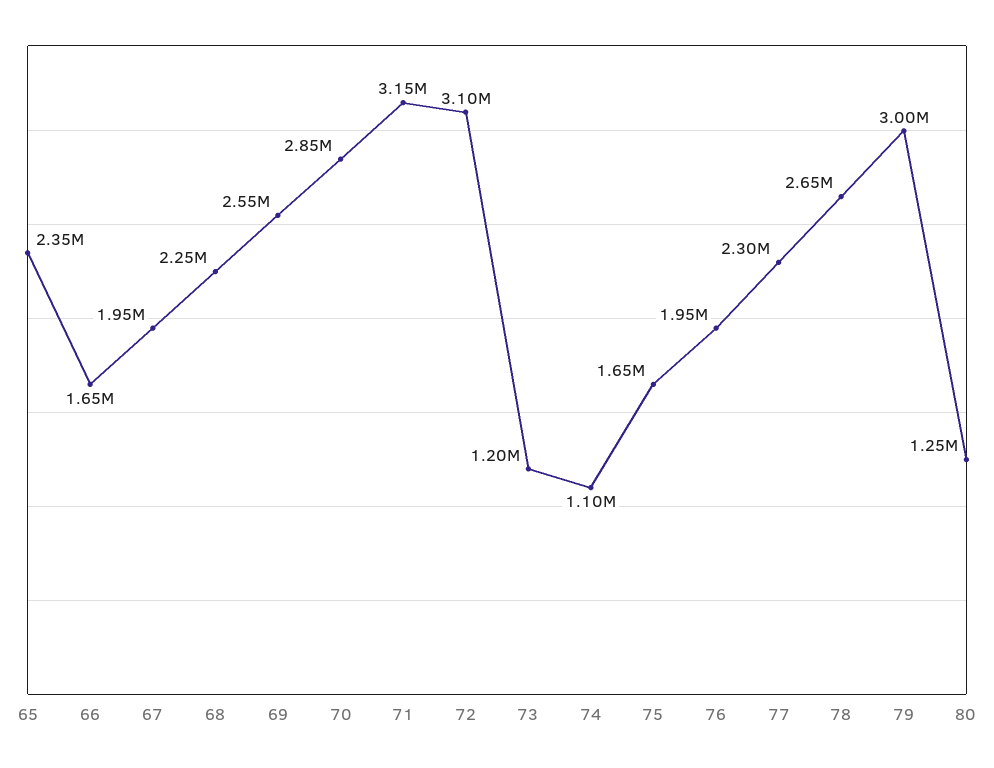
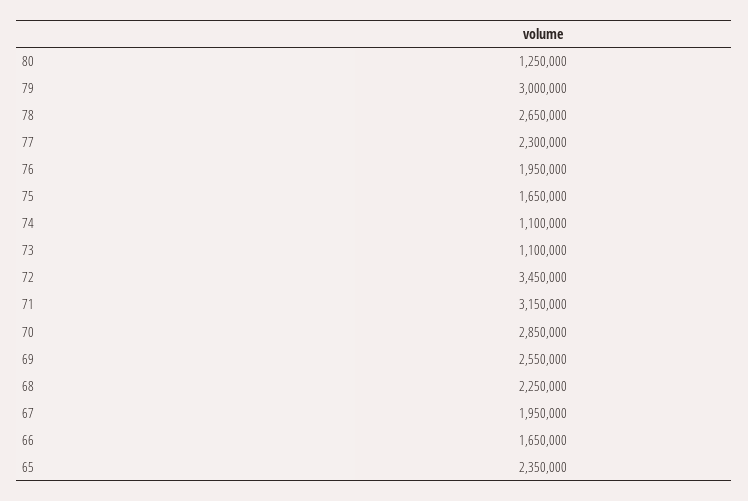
  {
    "65": 2350000,
    "66": 1650000,
    "67": 1950000,
    "68": 2250000,
    "69": 2550000,
    "70": 2850000,
    "71": 3150000,
-   "72": 3100000,
+   "72": 3450000,
-   "73": 1200000,
+   "73": 1100000,
    "74": 1100000,
    "75": 1650000,
    "76": 1950000,
    "77": 2300000,
    "78": 2650000,
    "79": 3000000,
    "80": 1250000
  }

